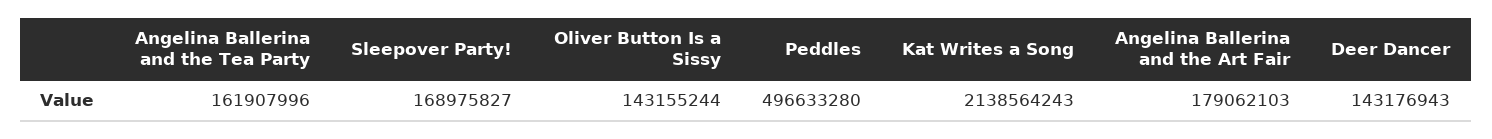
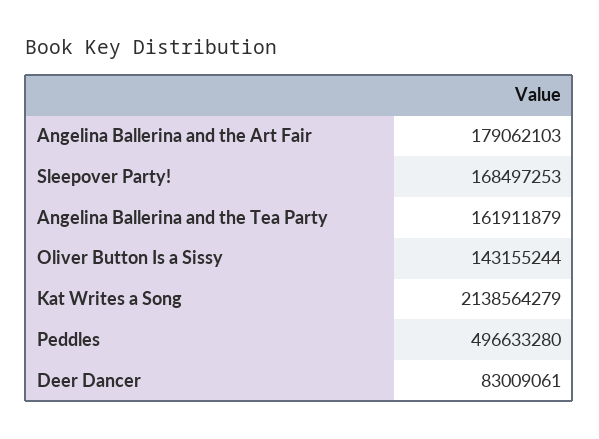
  {
-   "Angelina Ballerina and the Tea Party": 161907996,
+   "Angelina Ballerina and the Tea Party": 161911879,
-   "Sleepover Party!": 168975827,
+   "Sleepover Party!": 168497253,
    "Oliver Button Is a Sissy": 143155244,
    "Peddles": 496633280,
-   "Kat Writes a Song": 2138564243,
+   "Kat Writes a Song": 2138564279,
    "Angelina Ballerina and the Art Fair": 179062103,
-   "Deer Dancer": 143176943
+   "Deer Dancer": 83009061
  }

